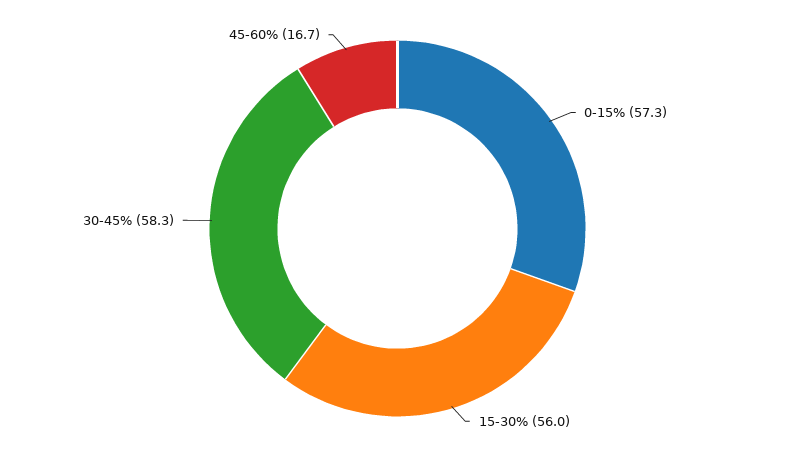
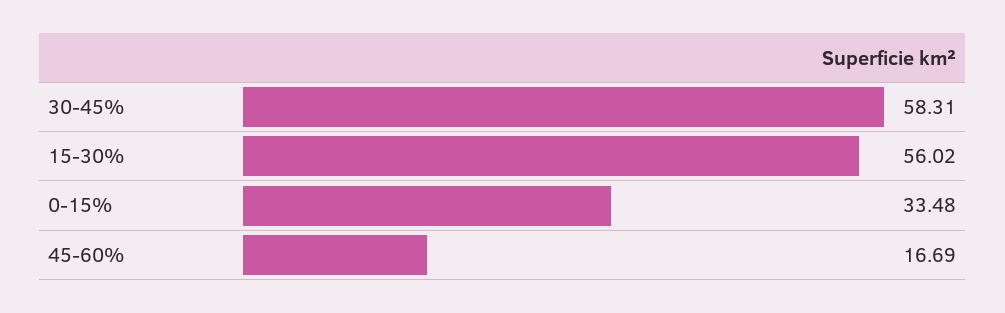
  {
-   "0-15%": 57.3,
+   "0-15%": 33.48,
    "15-30%": 56.02,
    "30-45%": 58.31,
    "45-60%": 16.69
  }

